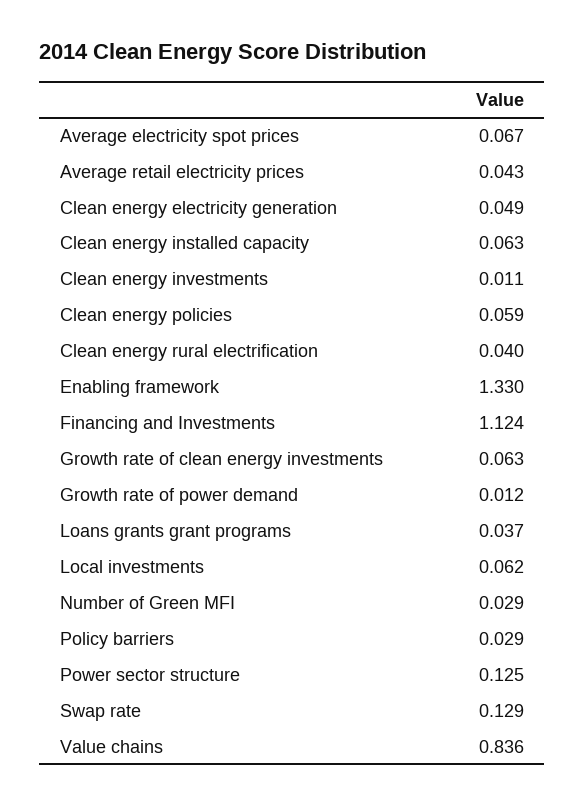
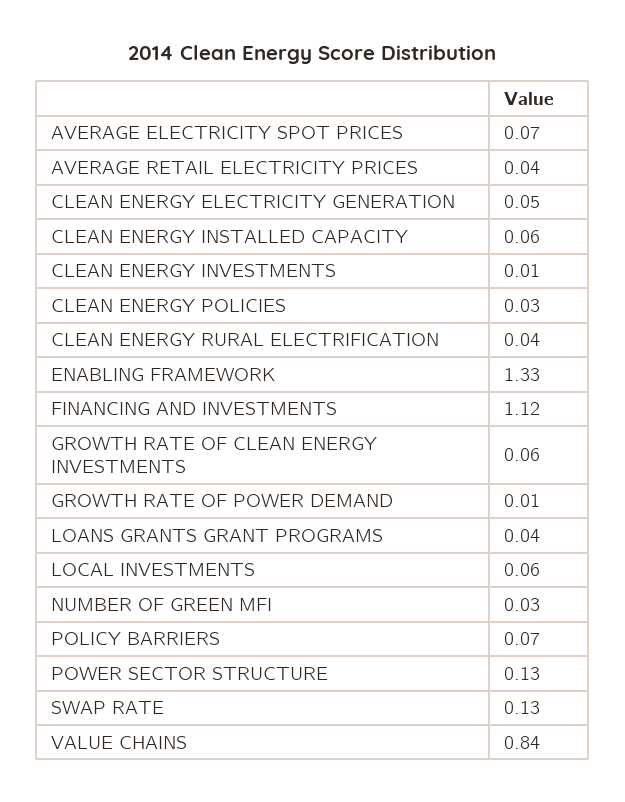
  {
    "Average electricity spot prices": 0.067,
    "Average retail electricity prices": 0.043,
    "Clean energy electricity generation": 0.049,
    "Clean energy installed capacity": 0.063,
    "Clean energy investments": 0.011,
-   "Clean energy policies": 0.059,
+   "Clean energy policies": 0.03,
    "Clean energy rural electrification": 0.04,
    "Enabling framework": 1.33,
    "Financing and Investments": 1.124,
    "Growth rate of clean energy investments": 0.063,
    "Growth rate of power demand": 0.012,
    "Loans grants grant programs": 0.037,
    "Local investments": 0.062,
    "Number of Green MFI": 0.029,
-   "Policy barriers": 0.029,
+   "Policy barriers": 0.07,
    "Power sector structure": 0.125,
    "Swap rate": 0.129,
    "Value chains": 0.836
  }

